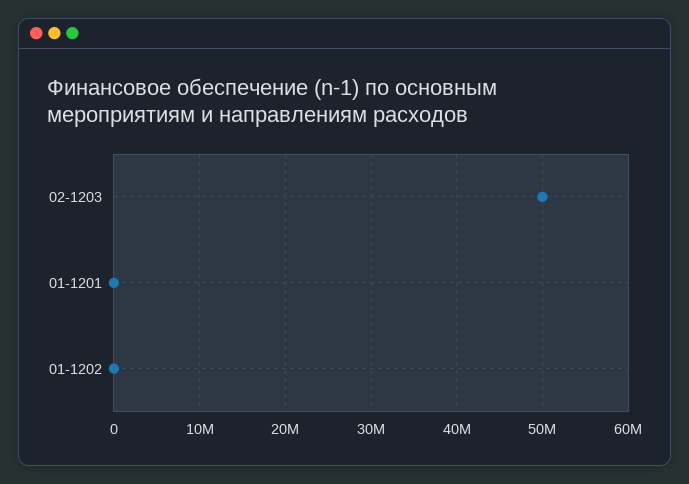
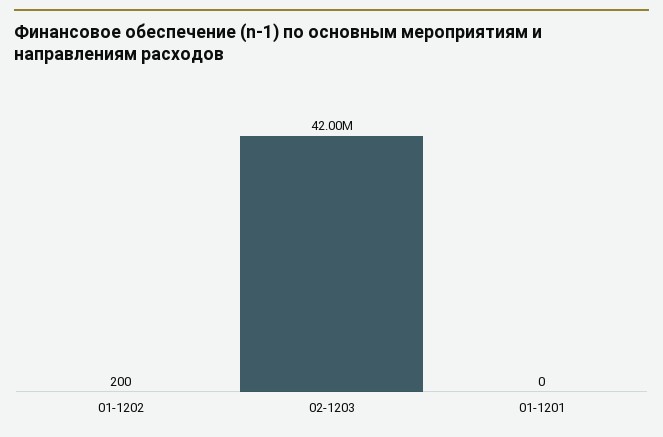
  {
-   "02-1203": 50000000,
+   "02-1203": 42000000,
    "01-1201": 0,
    "01-1202": 200
  }

